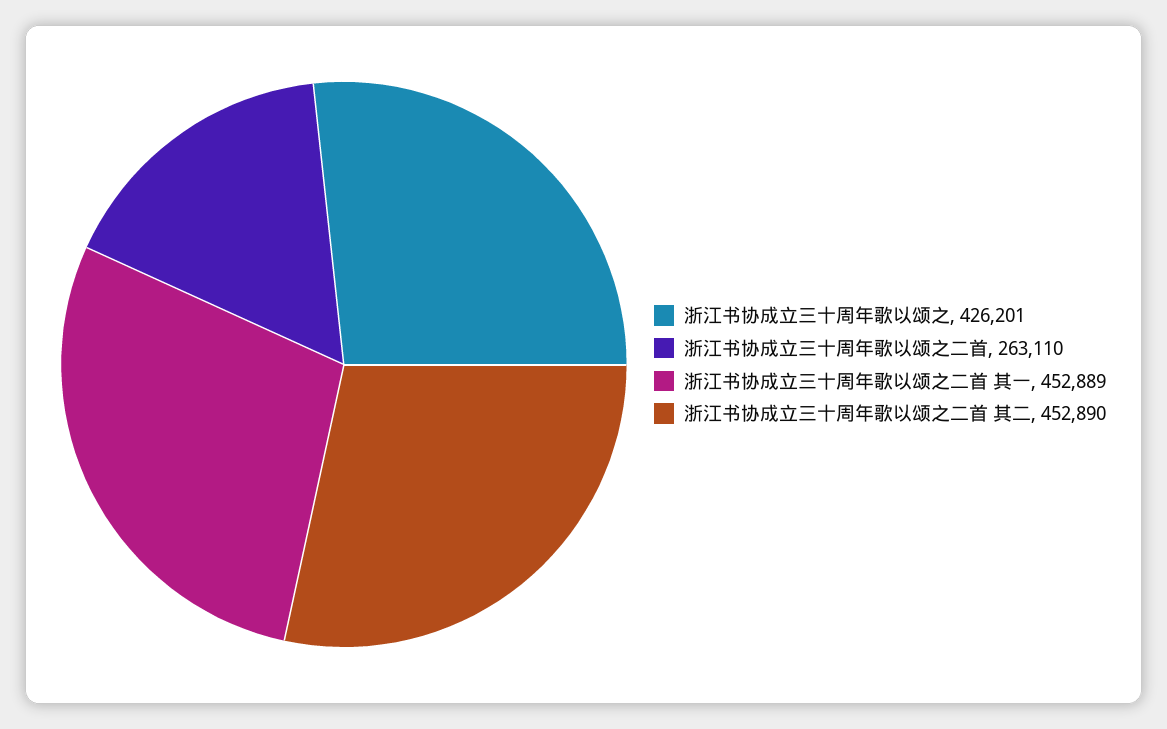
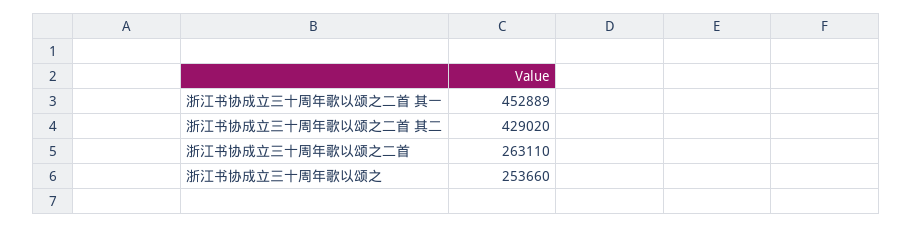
  {
-   "浙江书协成立三十周年歌以颂之": 426201,
+   "浙江书协成立三十周年歌以颂之": 253660,
    "浙江书协成立三十周年歌以颂之二首": 263110,
    "浙江书协成立三十周年歌以颂之二首 其一": 452889,
-   "浙江书协成立三十周年歌以颂之二首 其二": 452890
+   "浙江书协成立三十周年歌以颂之二首 其二": 429020
  }

